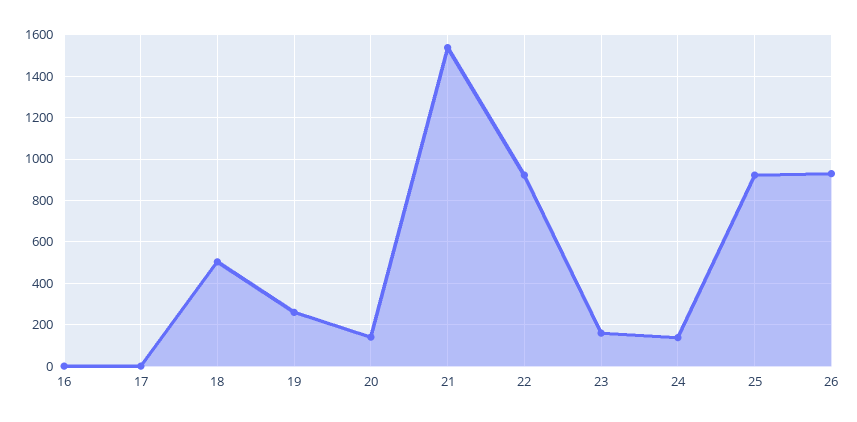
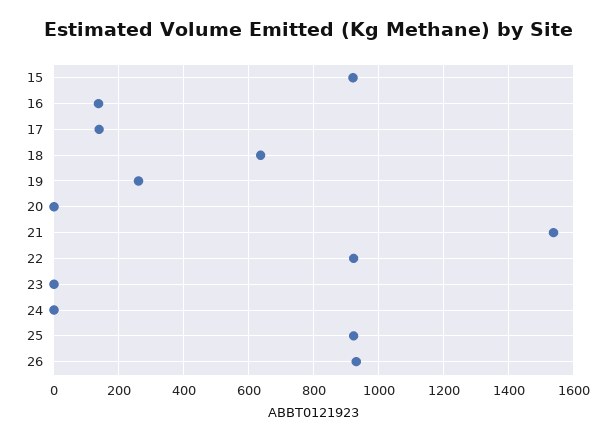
  {
-   "16": 0,
+   "16": 140,
-   "17": 0,
+   "17": 140,
-   "18": 500,
+   "18": 640,
    "19": 260,
-   "20": 150,
+   "20": 0,
    "21": 1540,
    "22": 920,
-   "23": 150,
+   "23": 0,
-   "24": 150,
+   "24": 0,
    "25": 920,
-   "26": 940
+   "26": 940,
+   "15": 920
  }

